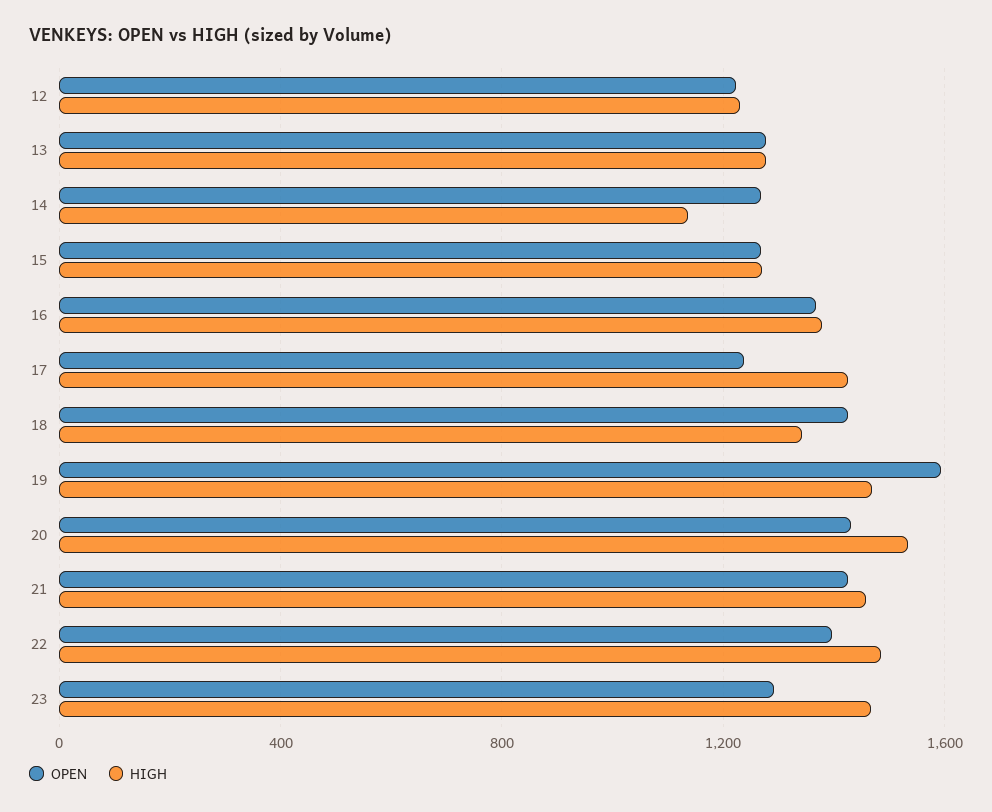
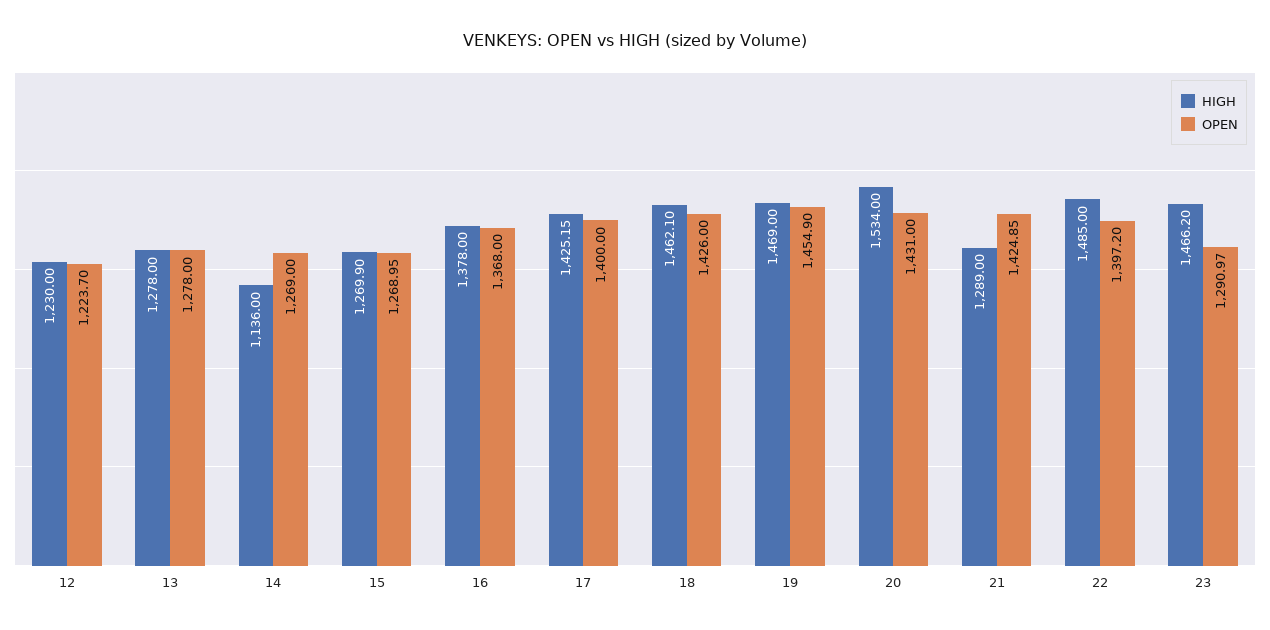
  {
    "OPEN": {
      "12": 1223.7,
      "13": 1278,
      "14": 1269,
      "15": 1268.95,
      "16": 1368,
-     "17": 1250,
+     "17": 1400,
      "18": 1426,
-     "19": 1600,
+     "19": 1454.9,
      "20": 1431,
      "21": 1424.85,
      "22": 1397.2,
      "23": 1290.97
    },
    "HIGH": {
      "12": 1230,
      "13": 1278,
      "14": 1136,
      "15": 1269.9,
      "16": 1378,
      "17": 1425.15,
-     "18": 1350,
+     "18": 1462.1,
      "19": 1469,
      "20": 1534,
-     "21": 1450,
+     "21": 1289,
      "22": 1485,
      "23": 1466.2
    }
  }

